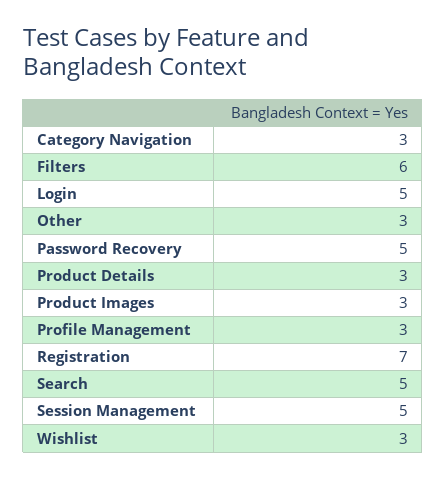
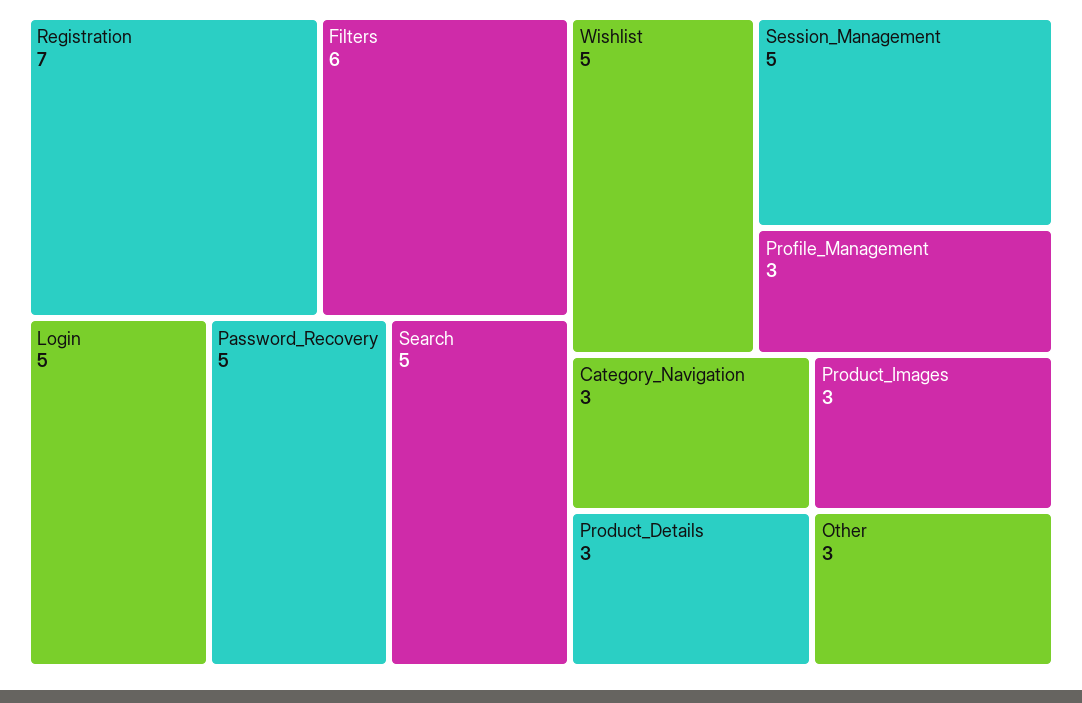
  {
    "Category Navigation": 3,
    "Filters": 6,
    "Login": 5,
    "Other": 3,
    "Password Recovery": 5,
    "Product Details": 3,
    "Product Images": 3,
    "Profile Management": 3,
    "Registration": 7,
    "Search": 5,
    "Session Management": 5,
-   "Wishlist": 3
+   "Wishlist": 5
  }

